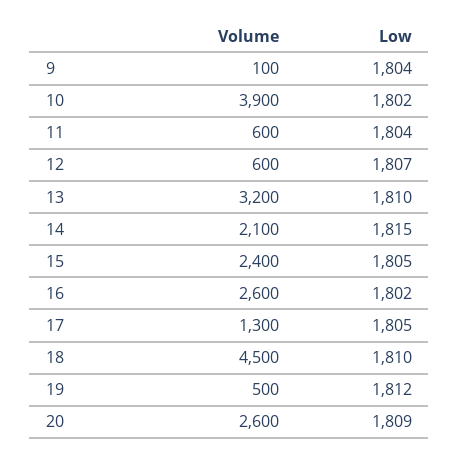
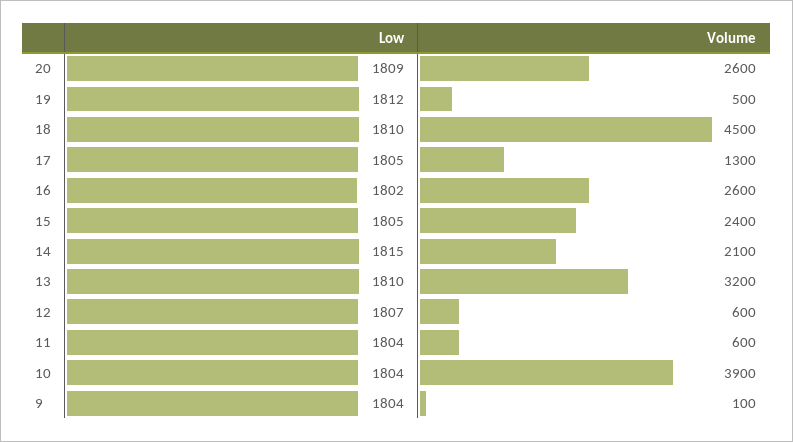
  {
    "Volume": {
      "9": 100,
      "10": 3900,
      "11": 600,
      "12": 600,
      "13": 3200,
      "14": 2100,
      "15": 2400,
      "16": 2600,
      "17": 1300,
      "18": 4500,
      "19": 500,
      "20": 2600
    },
    "Low": {
      "9": 1804,
-     "10": 1802,
+     "10": 1804,
      "11": 1804,
      "12": 1807,
      "13": 1810,
      "14": 1815,
      "15": 1805,
      "16": 1802,
      "17": 1805,
      "18": 1810,
      "19": 1812,
      "20": 1809
    }
  }

